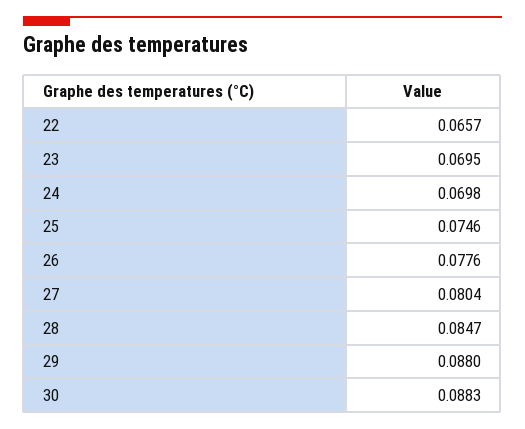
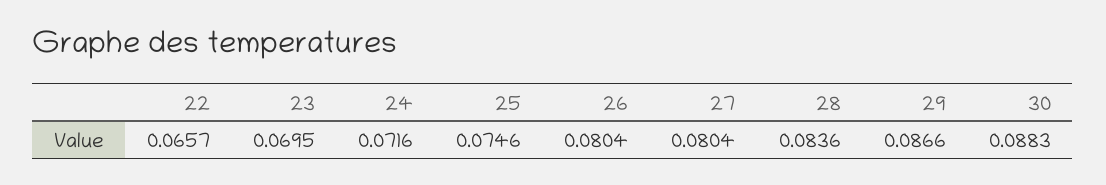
  {
    "22": 0.0657,
    "23": 0.0695,
-   "24": 0.0698,
+   "24": 0.0716,
    "25": 0.0746,
-   "26": 0.0776,
+   "26": 0.0804,
    "27": 0.0804,
-   "28": 0.0847,
+   "28": 0.0836,
-   "29": 0.088,
+   "29": 0.0866,
    "30": 0.0883
  }

